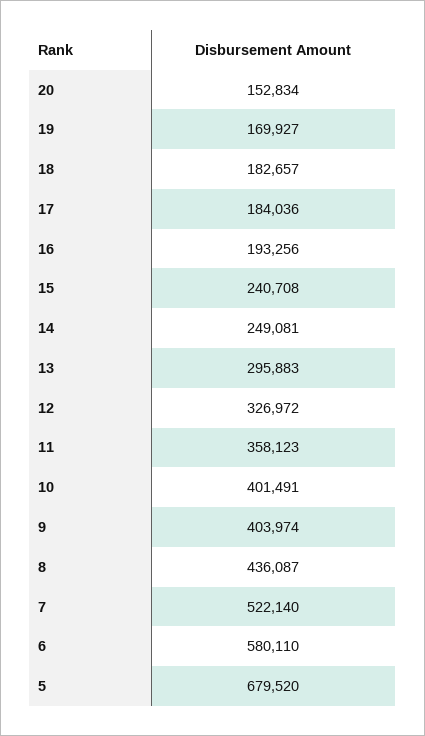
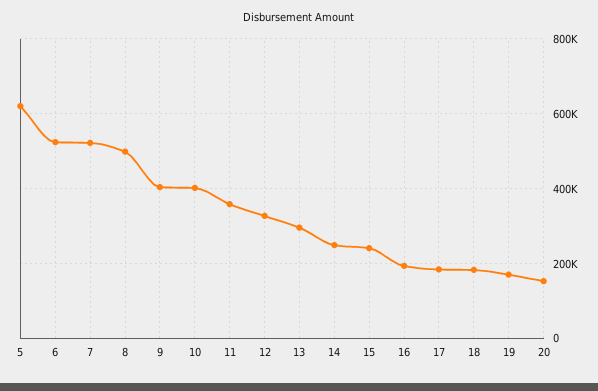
  {
    "20": 152834,
    "19": 169927,
    "18": 182657,
    "17": 184036,
    "16": 193256,
    "15": 240708,
    "14": 249081,
    "13": 295883,
    "12": 326972,
    "11": 358123,
    "10": 401491,
    "9": 403974,
-   "8": 436087,
+   "8": 500000,
    "7": 522140,
-   "6": 580110,
+   "6": 520000,
-   "5": 679520
+   "5": 620000
  }

